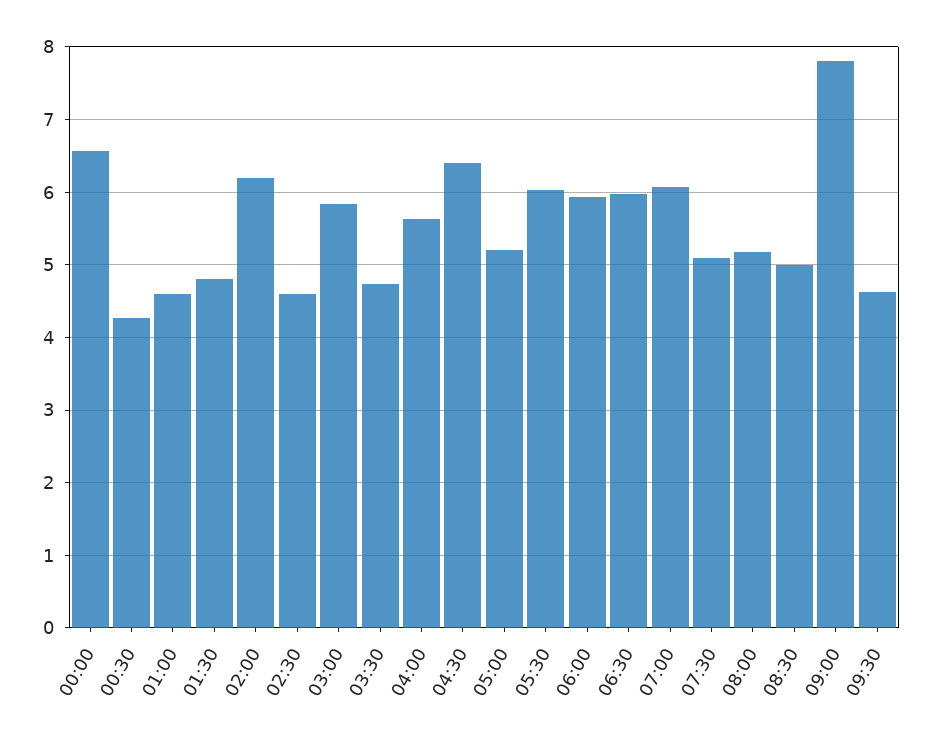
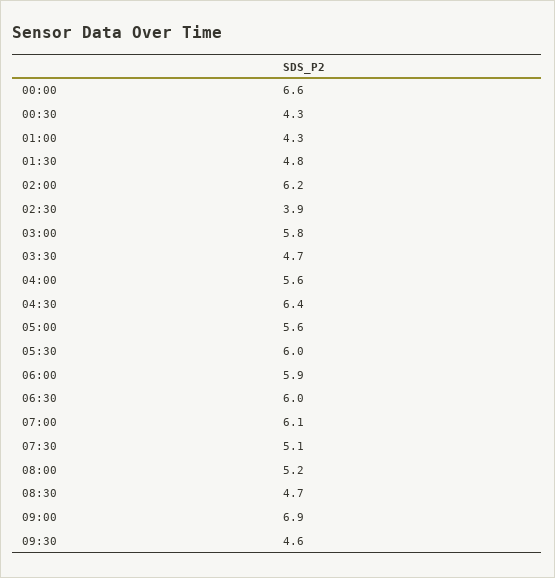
  {
    "00:00": 6.6,
    "00:30": 4.3,
-   "01:00": 4.6,
+   "01:00": 4.3,
    "01:30": 4.8,
    "02:00": 6.2,
-   "02:30": 4.6,
+   "02:30": 3.9,
    "03:00": 5.8,
    "03:30": 4.7,
    "04:00": 5.6,
    "04:30": 6.4,
-   "05:00": 5.2,
+   "05:00": 5.6,
    "05:30": 6,
    "06:00": 5.9,
    "06:30": 6,
    "07:00": 6.1,
    "07:30": 5.1,
    "08:00": 5.2,
-   "08:30": 5,
+   "08:30": 4.7,
-   "09:00": 7.8,
+   "09:00": 6.9,
    "09:30": 4.6
  }

